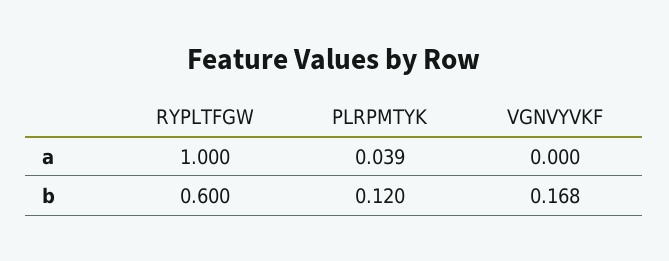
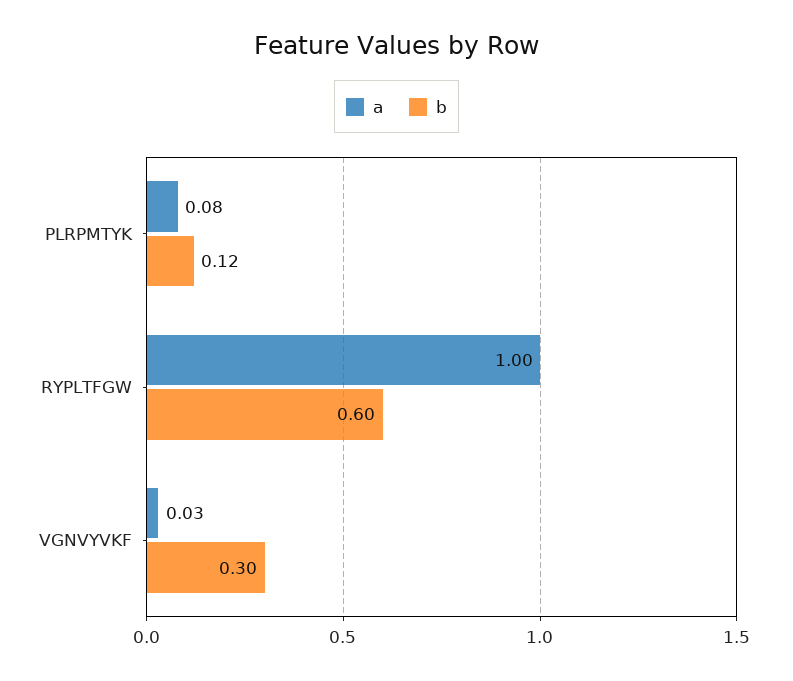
  {
    "a": {
      "RYPLTFGW": 1,
-     "PLRPMTYK": 0.039,
+     "PLRPMTYK": 0.08,
-     "VGNVYVKF": 0
+     "VGNVYVKF": 0.03
    },
    "b": {
      "RYPLTFGW": 0.6,
      "PLRPMTYK": 0.12,
-     "VGNVYVKF": 0.168
+     "VGNVYVKF": 0.3
    }
  }

